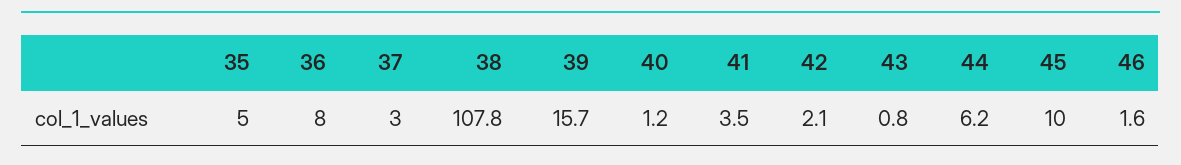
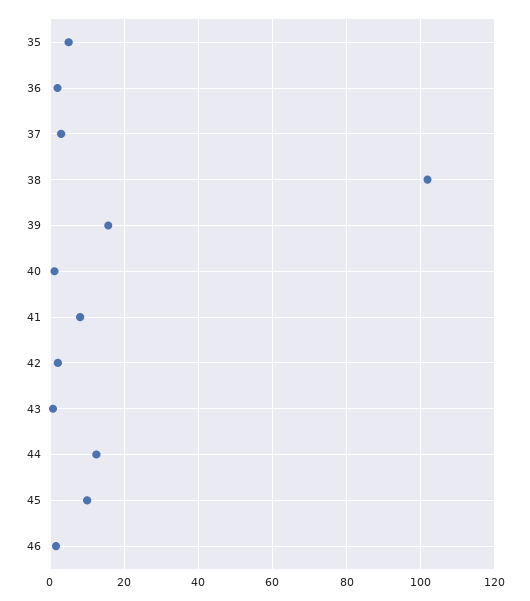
  {
    "35": 5,
-   "36": 8,
+   "36": 2,
    "37": 3,
-   "38": 107.8,
+   "38": 102,
    "39": 15.7,
    "40": 1.2,
-   "41": 3.5,
+   "41": 8,
    "42": 2.1,
    "43": 0.8,
-   "44": 6.2,
+   "44": 12,
    "45": 10,
    "46": 1.6
  }

